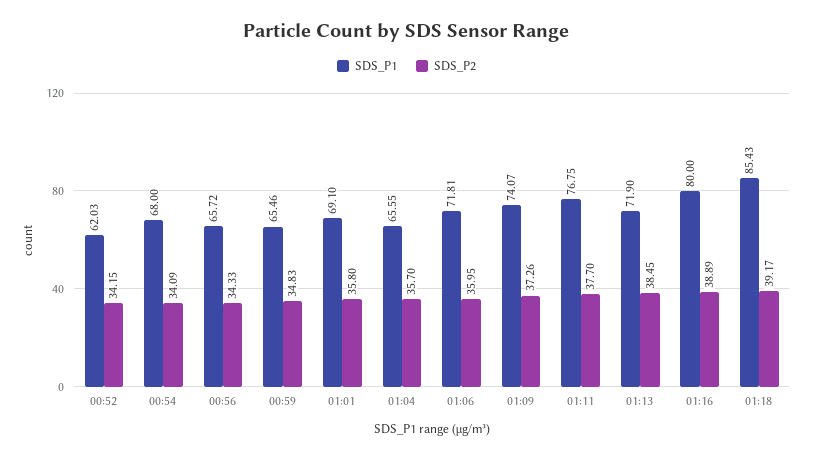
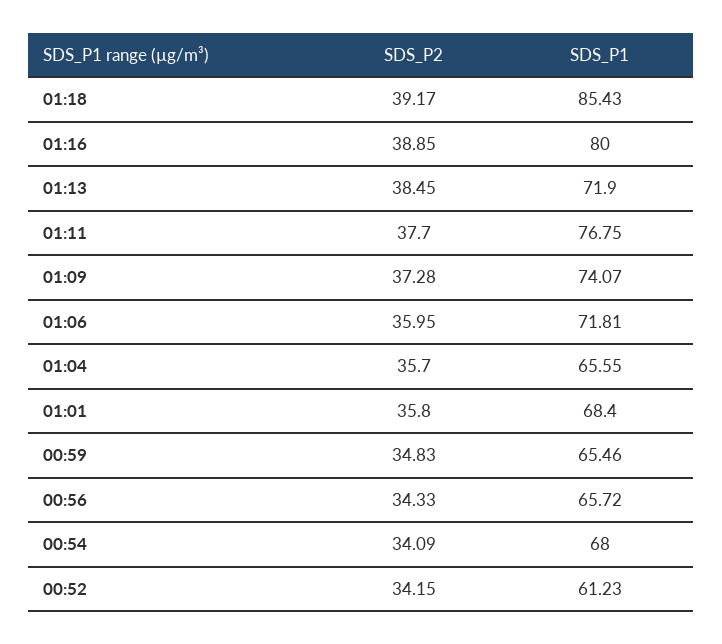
  {
    "SDS_P1": {
-     "00:52": 62.03,
+     "00:52": 61.23,
      "00:54": 68,
      "00:56": 65.72,
      "00:59": 65.46,
-     "01:01": 69.1,
+     "01:01": 68.4,
      "01:04": 65.55,
      "01:06": 71.81,
      "01:09": 74.07,
      "01:11": 76.75,
      "01:13": 71.9,
      "01:16": 80,
      "01:18": 85.43
    },
    "SDS_P2": {
      "00:52": 34.15,
      "00:54": 34.09,
      "00:56": 34.33,
      "00:59": 34.83,
      "01:01": 35.8,
      "01:04": 35.7,
      "01:06": 35.95,
-     "01:09": 37.26,
+     "01:09": 37.28,
      "01:11": 37.7,
      "01:13": 38.45,
-     "01:16": 38.89,
+     "01:16": 38.85,
      "01:18": 39.17
    }
  }

